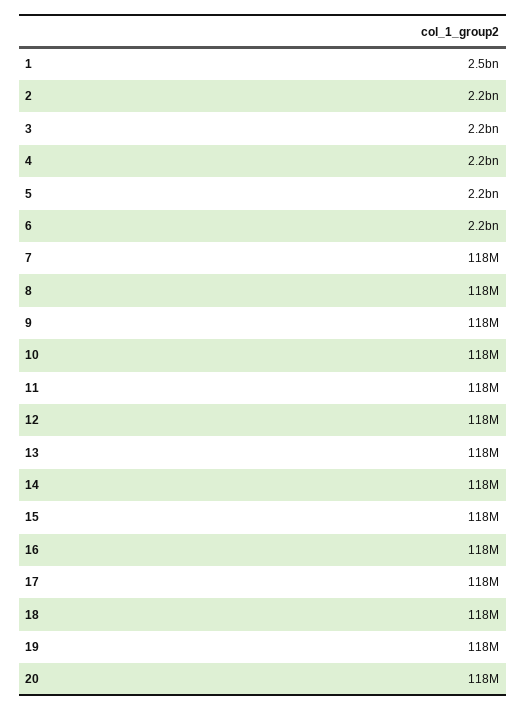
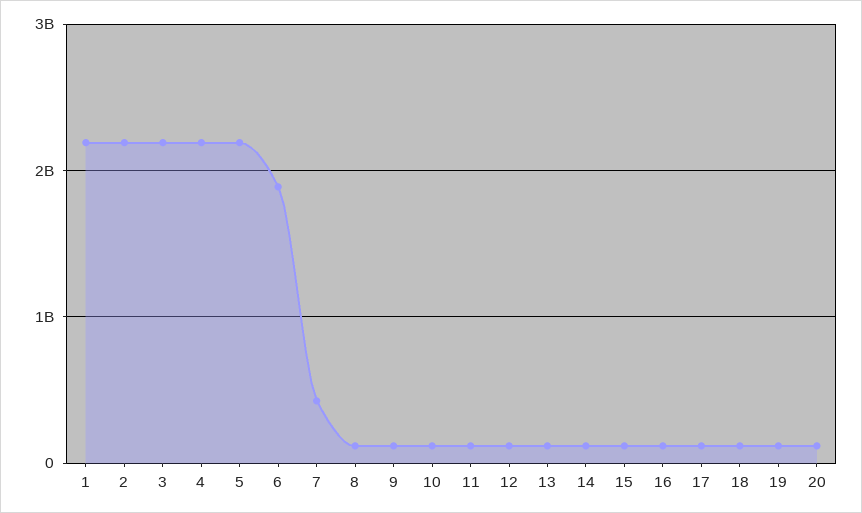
  {
-   "1": 2500000000,
+   "1": 2200000000,
    "2": 2200000000,
    "3": 2200000000,
    "4": 2200000000,
    "5": 2200000000,
-   "6": 2200000000,
+   "6": 1900000000,
-   "7": 118000000,
+   "7": 400000000,
    "8": 118000000,
    "9": 118000000,
    "10": 118000000,
    "11": 118000000,
    "12": 118000000,
    "13": 118000000,
    "14": 118000000,
    "15": 118000000,
    "16": 118000000,
    "17": 118000000,
    "18": 118000000,
    "19": 118000000,
    "20": 118000000
  }

